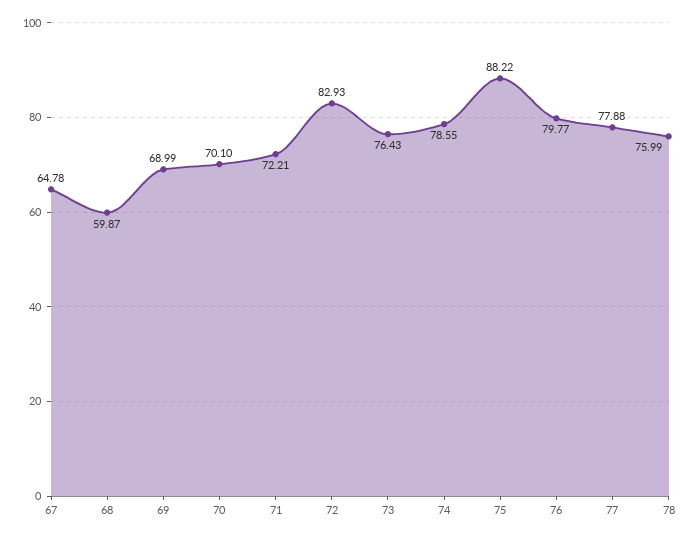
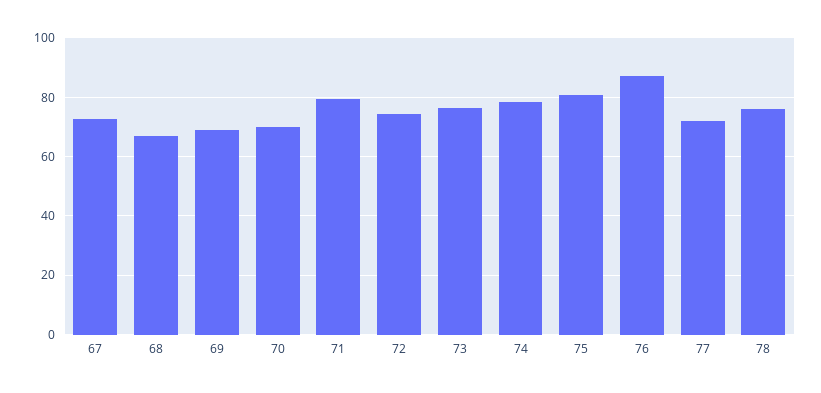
  {
-   "67": 64.78,
+   "67": 72.5,
-   "68": 59.87,
+   "68": 67.5,
    "69": 68.99,
    "70": 70.1,
-   "71": 72.21,
+   "71": 80,
-   "72": 82.93,
+   "72": 75,
    "73": 76.43,
    "74": 78.55,
-   "75": 88.22,
+   "75": 80,
-   "76": 79.77,
+   "76": 87.5,
-   "77": 77.88,
+   "77": 72.5,
    "78": 75.99
  }

